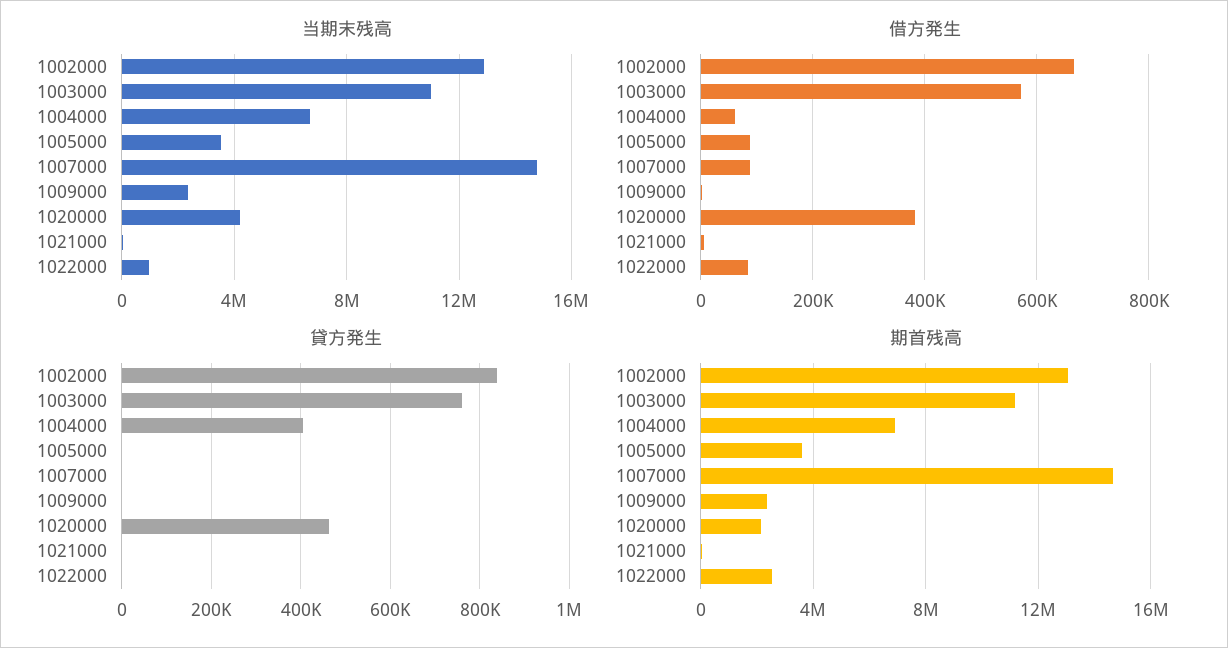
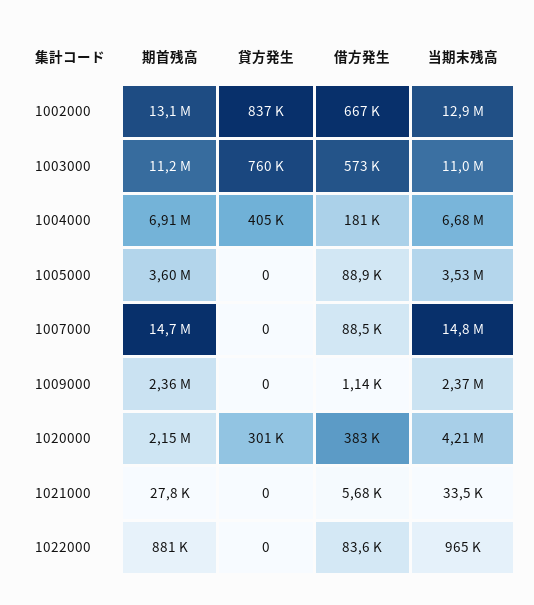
  {
    "当期末残高": {
      "1002000": 12900000,
      "1003000": 11000000,
      "1004000": 6680000,
      "1005000": 3530000,
      "1007000": 14800000,
      "1009000": 2370000,
      "1020000": 4210000,
      "1021000": 33500,
      "1022000": 965000
    },
    "借方発生": {
      "1002000": 667000,
      "1003000": 573000,
-     "1004000": 60000,
+     "1004000": 181000,
      "1005000": 88900,
      "1007000": 88500,
      "1009000": 1140,
      "1020000": 383000,
      "1021000": 5680,
      "1022000": 83600
    },
    "貸方発生": {
      "1002000": 837000,
      "1003000": 760000,
      "1004000": 405000,
      "1005000": 0,
      "1007000": 0,
      "1009000": 0,
-     "1020000": 460000,
+     "1020000": 301000,
      "1021000": 0,
      "1022000": 0
    },
    "期首残高": {
      "1002000": 13100000,
      "1003000": 11200000,
      "1004000": 6910000,
      "1005000": 3600000,
      "1007000": 14700000,
      "1009000": 2360000,
      "1020000": 2150000,
      "1021000": 27800,
-     "1022000": 2500000
+     "1022000": 881000
    }
  }

